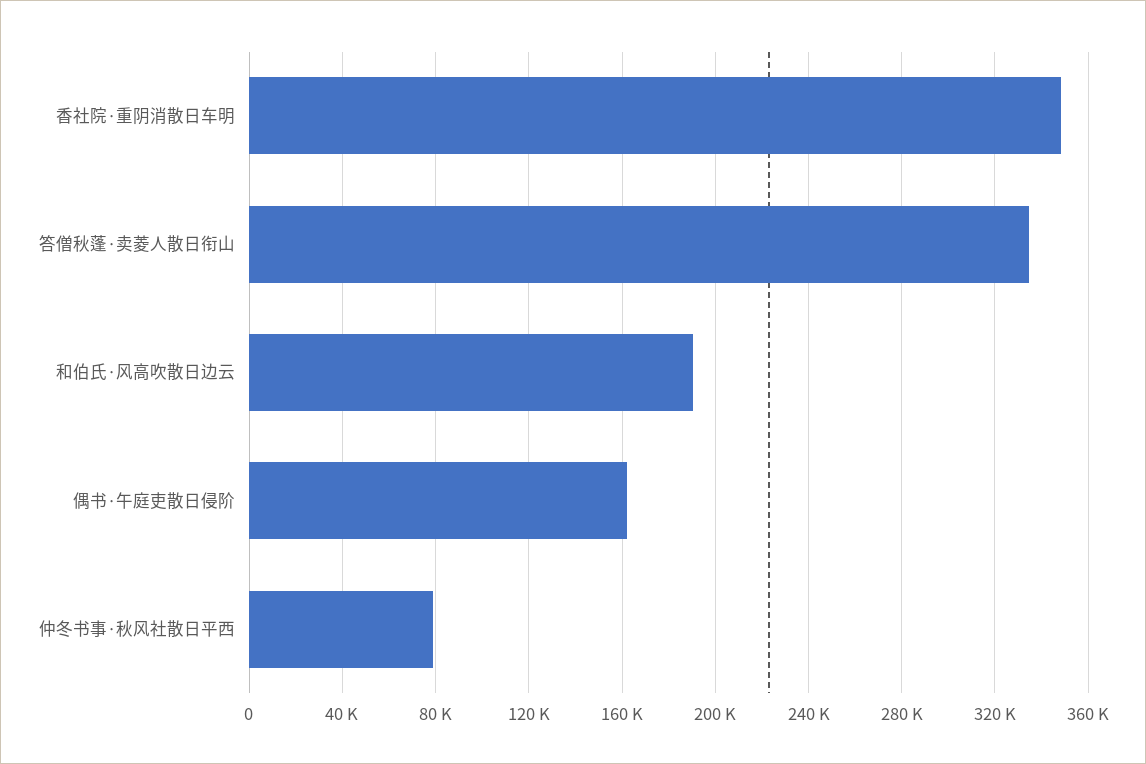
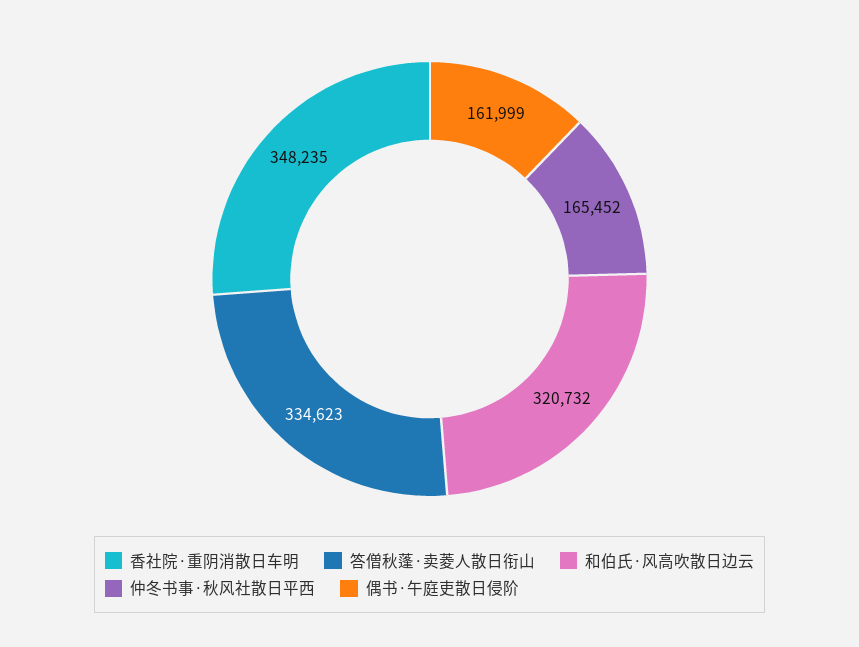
  {
    "香社院·重阴消散日车明": 348235,
    "答僧秋蓬·卖菱人散日衔山": 334623,
-   "和伯氏·风高吹散日边云": 190000,
+   "和伯氏·风高吹散日边云": 320732,
    "偶书·午庭吏散日侵阶": 161999,
-   "仲冬书事·秋风社散日平西": 80000
+   "仲冬书事·秋风社散日平西": 165452
  }

